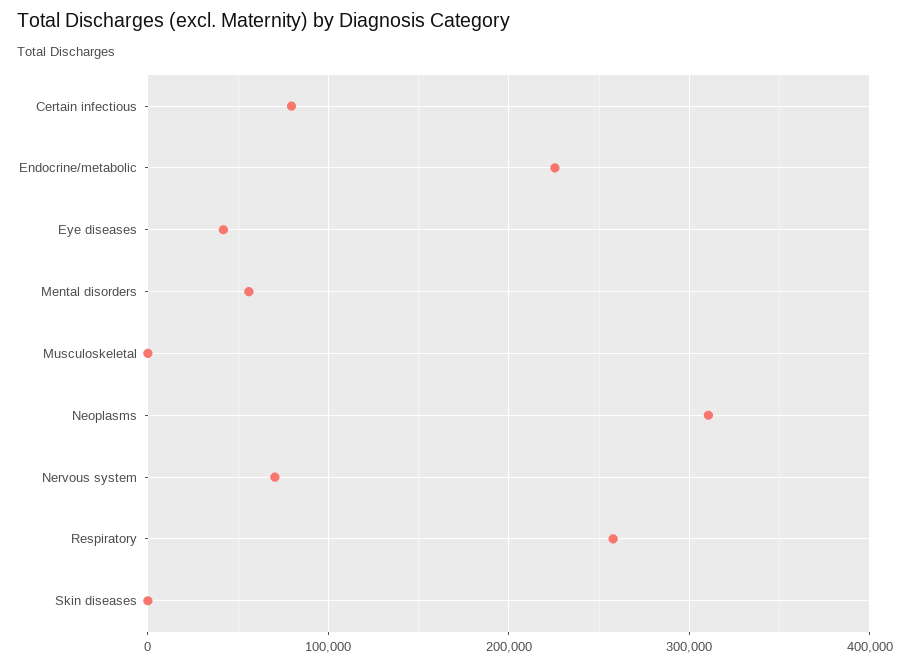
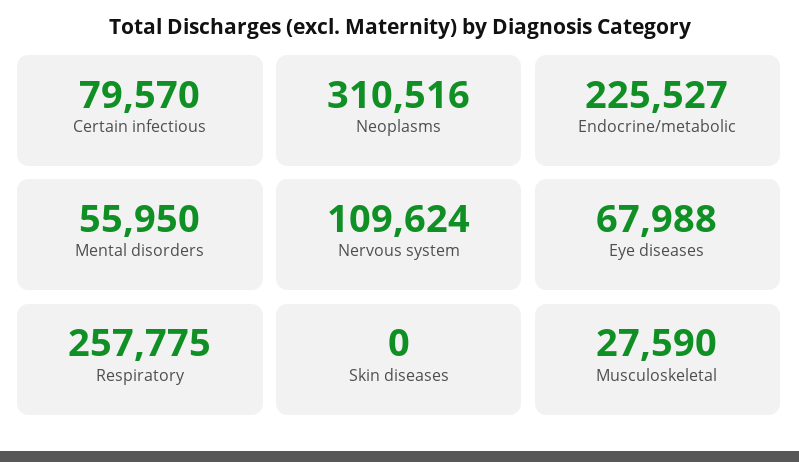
  {
    "Certain infectious": 79570,
    "Endocrine/metabolic": 225527,
-   "Eye diseases": 40000,
+   "Eye diseases": 67988,
    "Mental disorders": 55950,
-   "Musculoskeletal": 0,
+   "Musculoskeletal": 27590,
    "Neoplasms": 310516,
-   "Nervous system": 70000,
+   "Nervous system": 109624,
    "Respiratory": 257775,
    "Skin diseases": 0
  }

